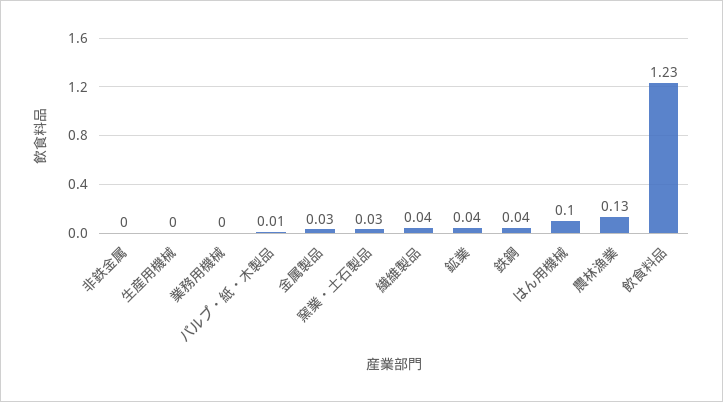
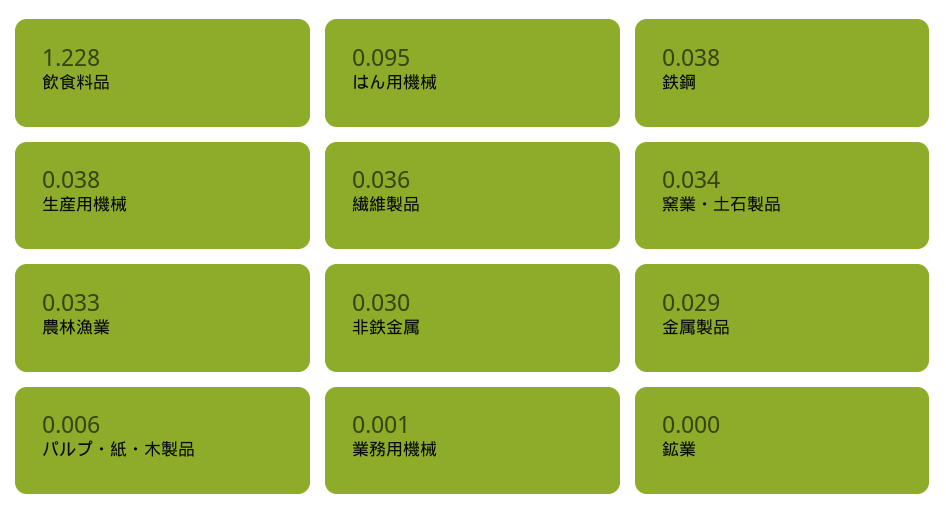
  {
-   "非鉄金属": 0,
+   "非鉄金属": 0.03,
-   "生産用機械": 0,
+   "生産用機械": 0.038,
    "業務用機械": 0.001,
    "パルプ・紙・木製品": 0.006,
    "金属製品": 0.029,
    "窯業・土石製品": 0.034,
    "繊維製品": 0.036,
-   "鉱業": 0.04,
+   "鉱業": 0,
    "鉄鋼": 0.038,
    "はん用機械": 0.095,
-   "農林漁業": 0.13,
+   "農林漁業": 0.033,
    "飲食料品": 1.228
  }

